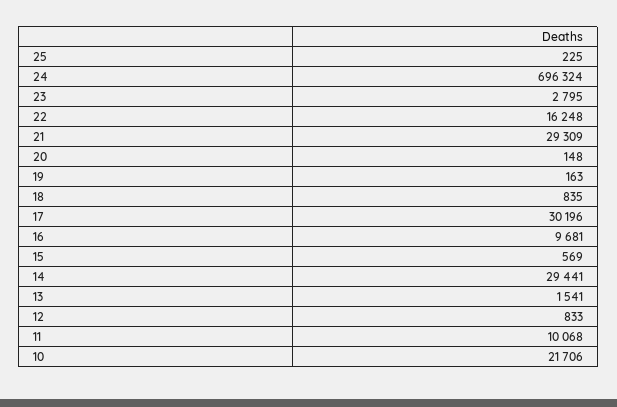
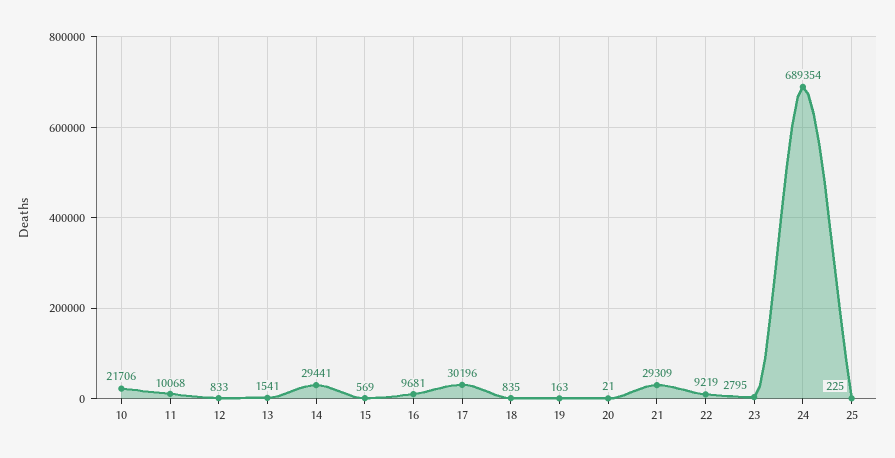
  {
    "25": 225,
-   "24": 696324,
+   "24": 689354,
    "23": 2795,
-   "22": 16248,
+   "22": 9219,
    "21": 29309,
-   "20": 148,
+   "20": 21,
    "19": 163,
    "18": 835,
    "17": 30196,
    "16": 9681,
    "15": 569,
    "14": 29441,
    "13": 1541,
    "12": 833,
    "11": 10068,
    "10": 21706
  }

